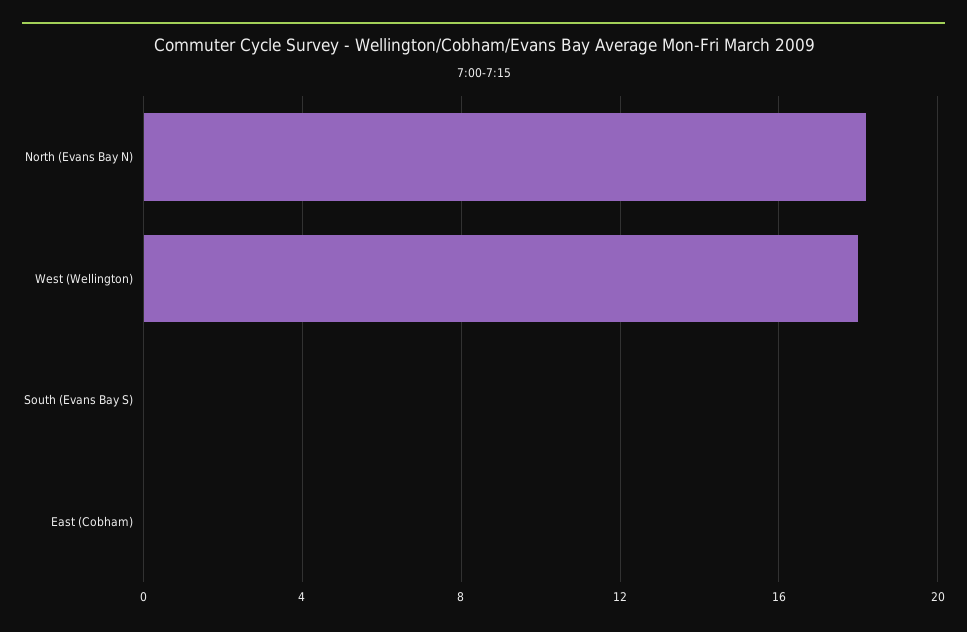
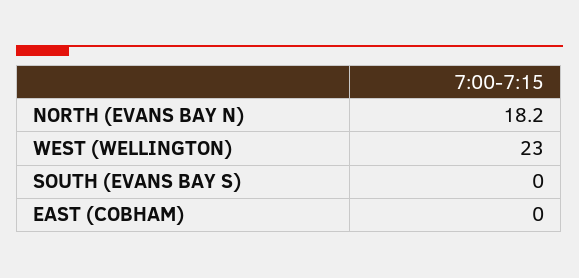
  {
    "North (Evans Bay N)": 18.2,
-   "West (Wellington)": 18,
+   "West (Wellington)": 23,
    "South (Evans Bay S)": 0,
    "East (Cobham)": 0
  }

